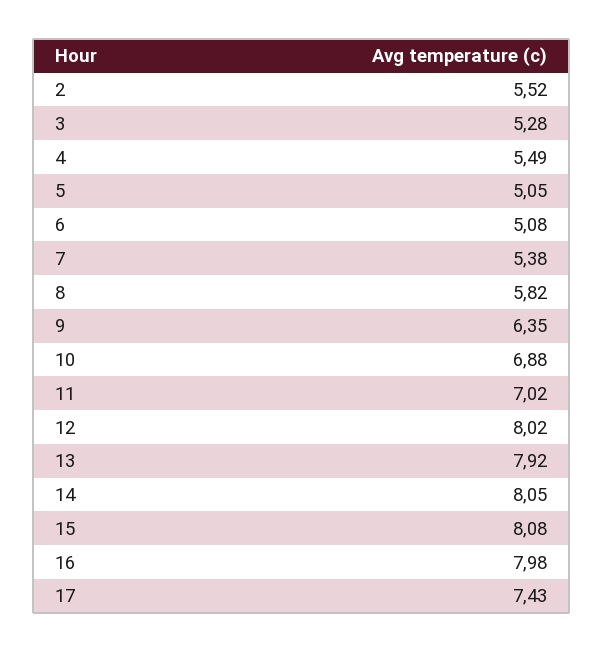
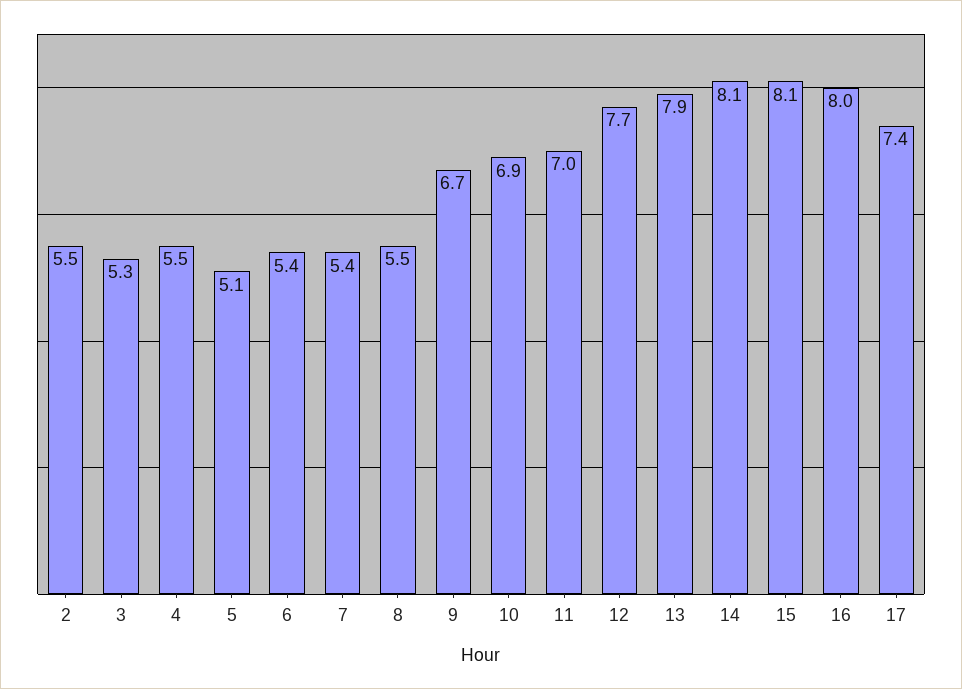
  {
    "2": 5.52,
    "3": 5.28,
    "4": 5.49,
    "5": 5.05,
-   "6": 5.08,
+   "6": 5.4,
    "7": 5.38,
-   "8": 5.82,
+   "8": 5.5,
-   "9": 6.35,
+   "9": 6.7,
    "10": 6.88,
    "11": 7.02,
-   "12": 8.02,
+   "12": 7.7,
    "13": 7.92,
    "14": 8.05,
    "15": 8.08,
    "16": 7.98,
    "17": 7.43
  }

